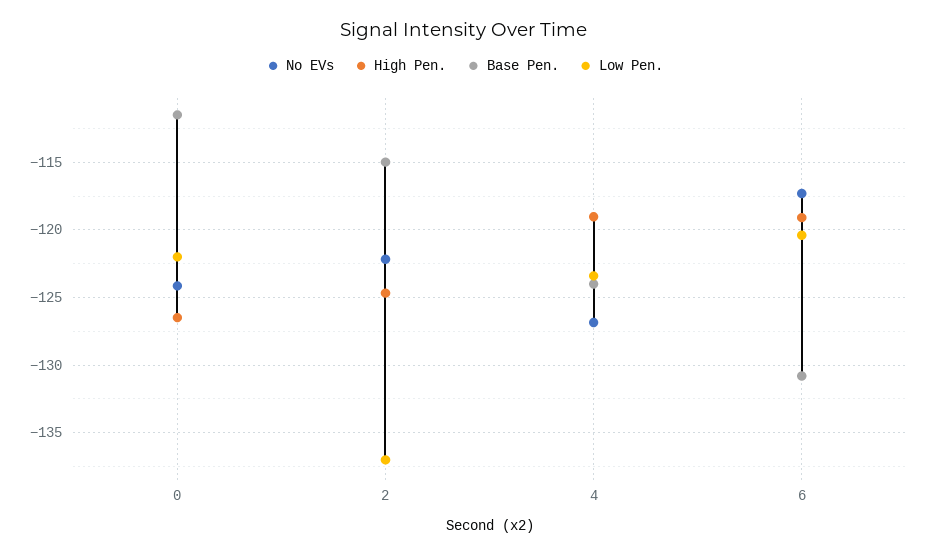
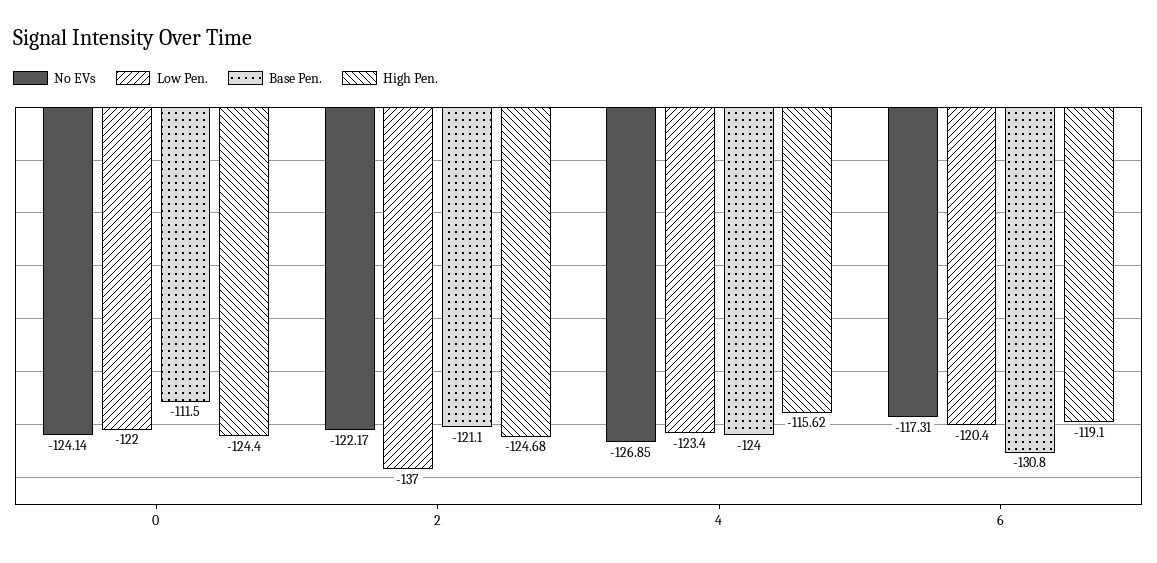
  {
    "No EVs": {
      "0": -124.14,
      "2": -122.17,
      "4": -126.85,
      "6": -117.31
    },
    "High Pen.": {
-     "0": -126.5,
+     "0": -124.4,
      "2": -124.68,
-     "4": -119,
+     "4": -115.62,
      "6": -119.1
    },
    "Base Pen.": {
      "0": -111.5,
-     "2": -115,
+     "2": -121.1,
      "4": -124,
      "6": -130.8
    },
    "Low Pen.": {
      "0": -122,
      "2": -137,
      "4": -123.4,
      "6": -120.4
    }
  }

